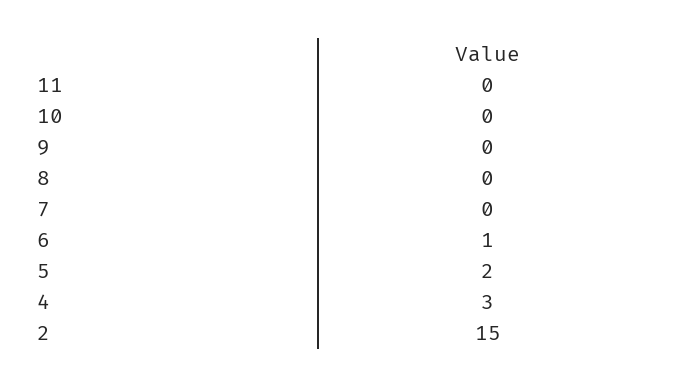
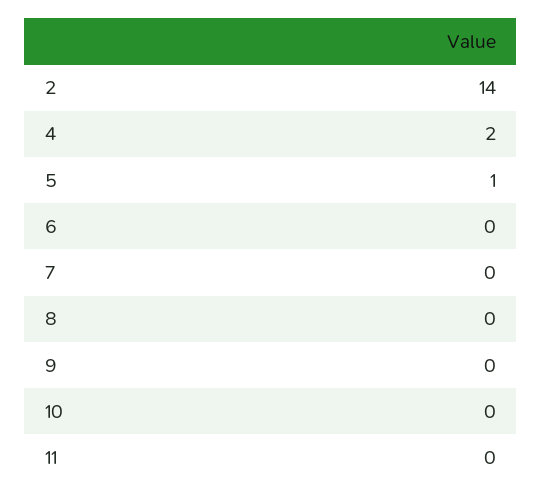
  {
    "11": 0,
    "10": 0,
    "9": 0,
    "8": 0,
    "7": 0,
-   "6": 1,
+   "6": 0,
-   "5": 2,
+   "5": 1,
-   "4": 3,
+   "4": 2,
-   "2": 15
+   "2": 14
  }

